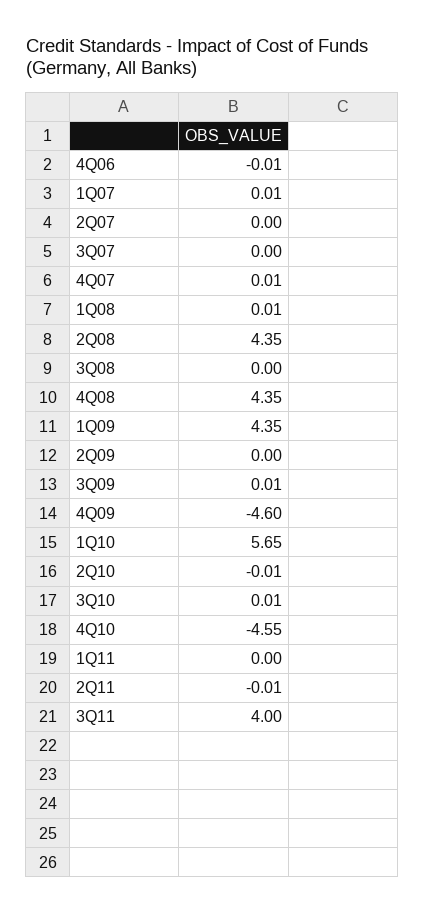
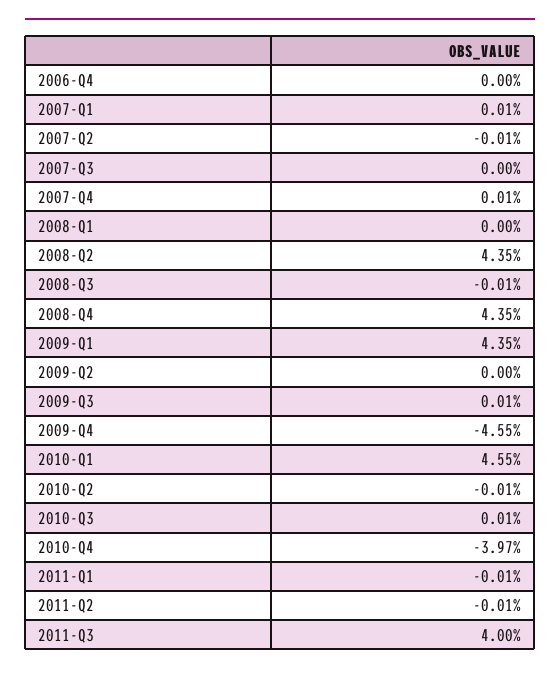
  {
-   "4Q06": -0.01,
+   "4Q06": 0,
    "1Q07": 0.01,
-   "2Q07": 0,
+   "2Q07": -0.01,
    "3Q07": 0,
    "4Q07": 0.01,
-   "1Q08": 0.01,
+   "1Q08": 0,
    "2Q08": 4.35,
-   "3Q08": 0,
+   "3Q08": -0.01,
    "4Q08": 4.35,
    "1Q09": 4.35,
    "2Q09": 0,
    "3Q09": 0.01,
-   "4Q09": -4.6,
+   "4Q09": -4.55,
-   "1Q10": 5.65,
+   "1Q10": 4.55,
    "2Q10": -0.01,
    "3Q10": 0.01,
-   "4Q10": -4.55,
+   "4Q10": -3.97,
-   "1Q11": 0,
+   "1Q11": -0.01,
    "2Q11": -0.01,
    "3Q11": 4
  }

